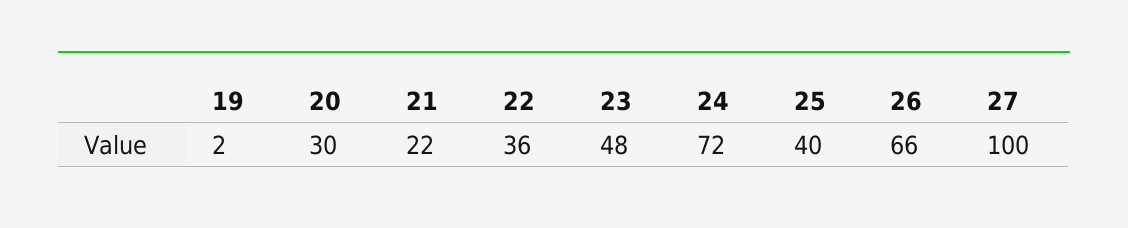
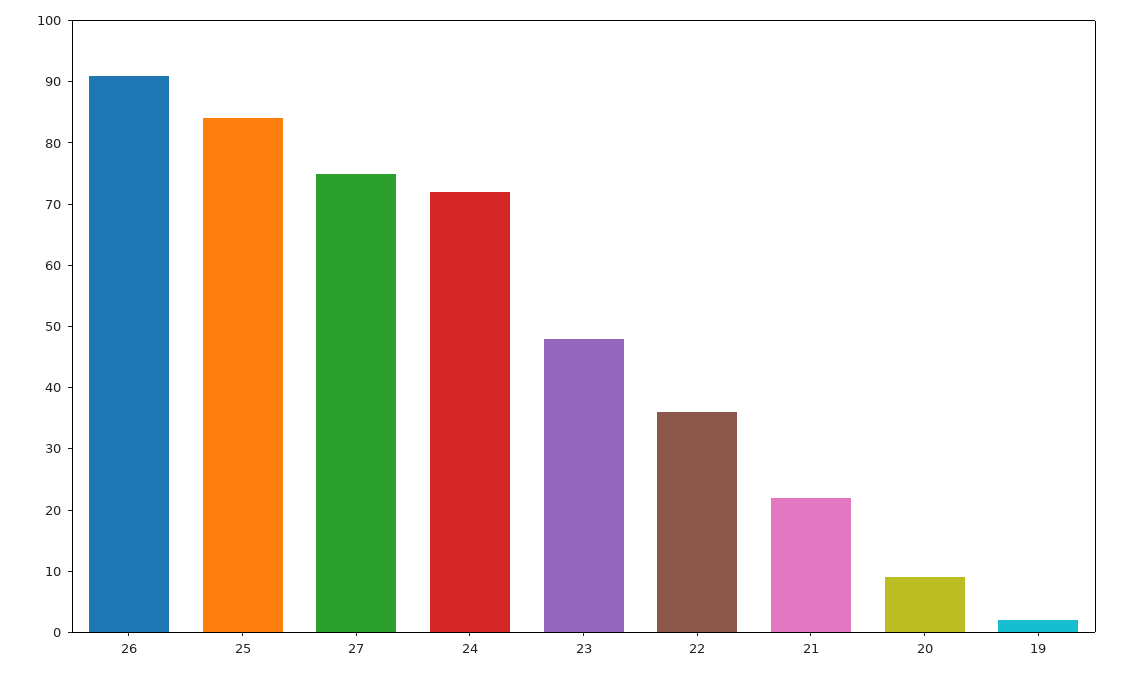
  {
    "19": 2,
-   "20": 30,
+   "20": 10,
    "21": 22,
    "22": 36,
    "23": 48,
    "24": 72,
-   "25": 40,
+   "25": 85,
-   "26": 66,
+   "26": 90,
-   "27": 100
+   "27": 75
  }

